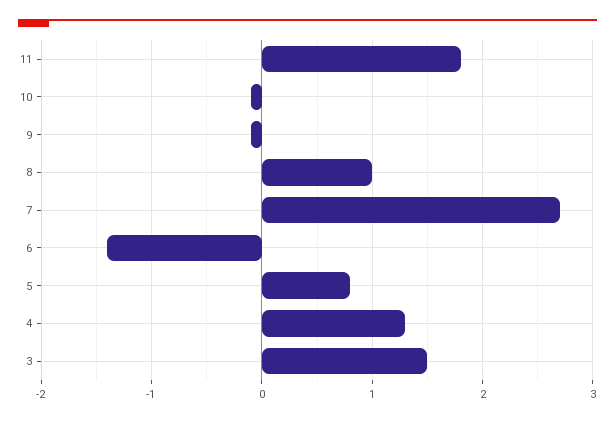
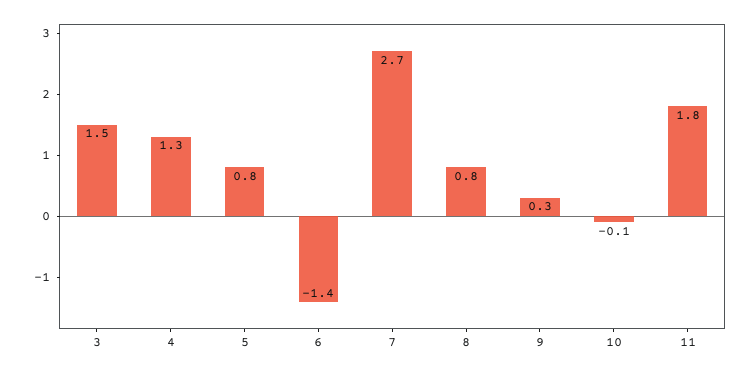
  {
    "11": 1.8,
    "10": -0.1,
-   "9": -0.1,
+   "9": 0.3,
-   "8": 1,
+   "8": 0.8,
    "7": 2.7,
    "6": -1.4,
    "5": 0.8,
    "4": 1.3,
    "3": 1.5
  }

